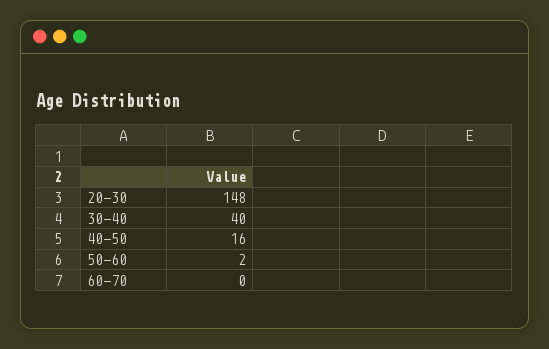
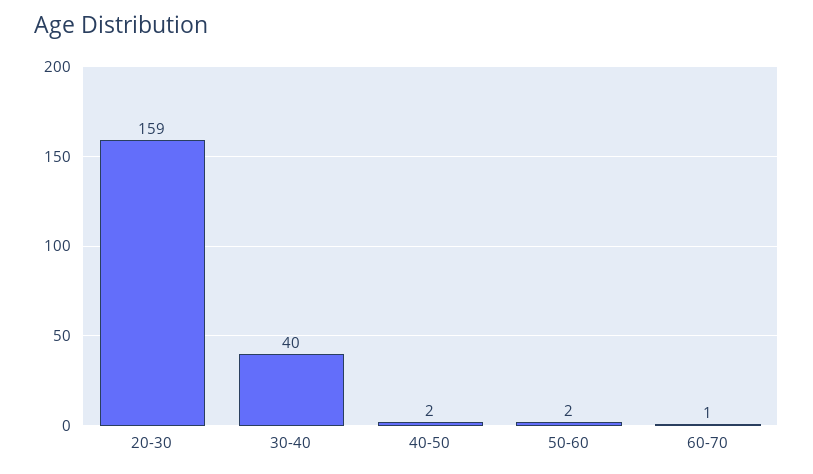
  {
-   "20-30": 148,
+   "20-30": 159,
    "30-40": 40,
-   "40-50": 16,
+   "40-50": 2,
    "50-60": 2,
-   "60-70": 0
+   "60-70": 1
  }

